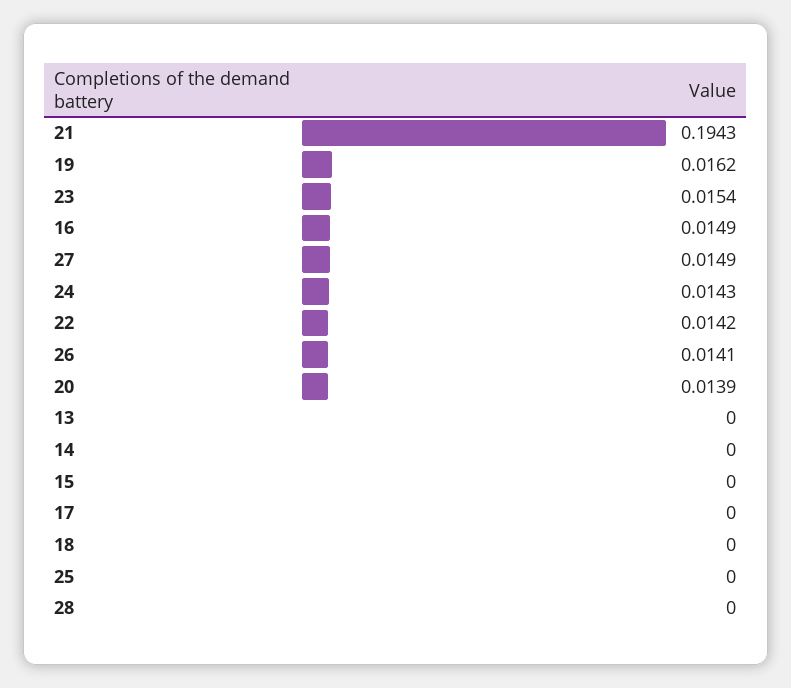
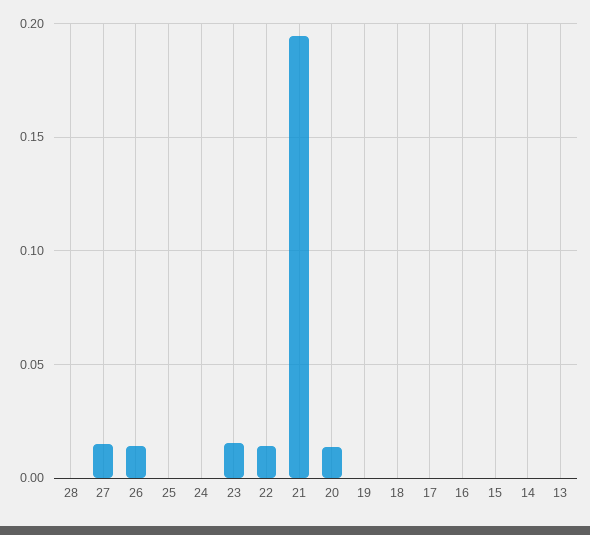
  {
    "21": 0.1943,
-   "19": 0.0162,
+   "19": 0,
    "23": 0.0154,
-   "16": 0.0149,
+   "16": 0,
    "27": 0.0149,
-   "24": 0.0143,
+   "24": 0,
    "22": 0.0142,
    "26": 0.0141,
    "20": 0.0139,
    "13": 0,
    "14": 0,
    "15": 0,
    "17": 0,
    "18": 0,
    "25": 0,
    "28": 0
  }

